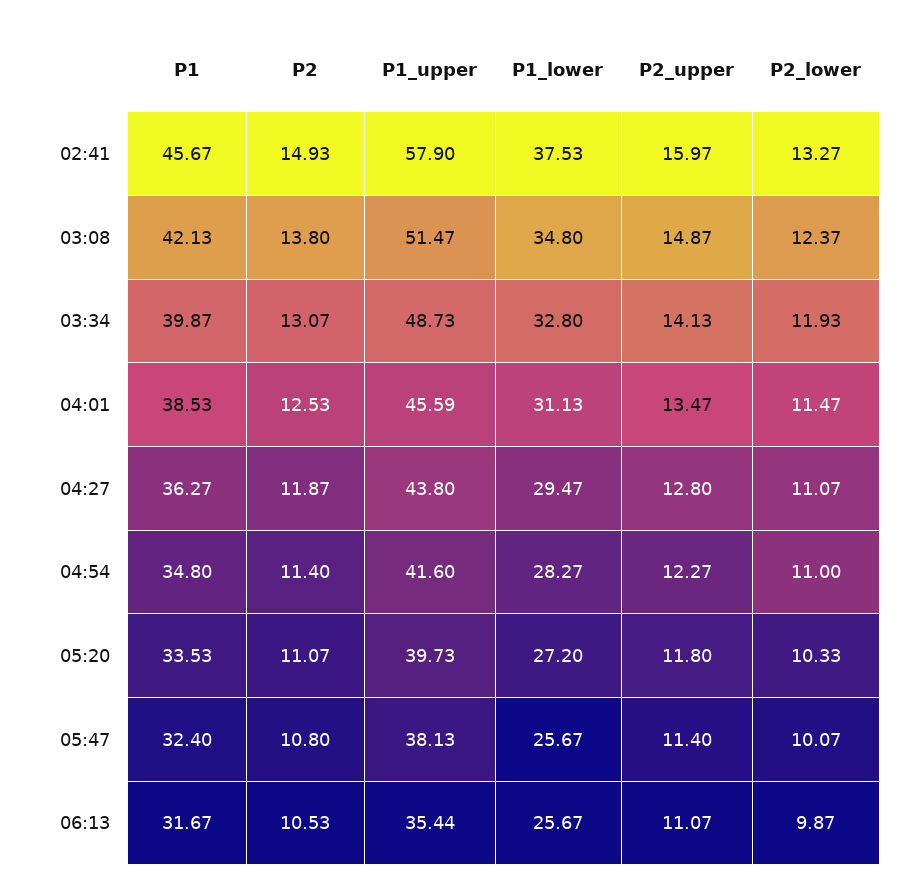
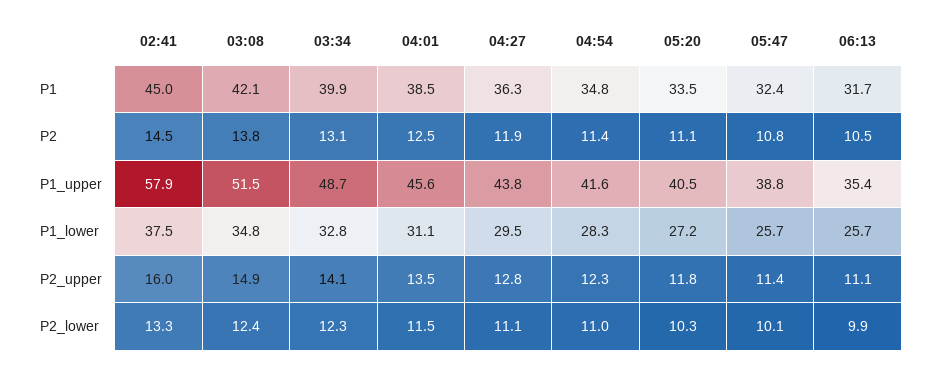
  {
    "P1": {
-     "02:41": 45.67,
+     "02:41": 45,
      "03:08": 42.13,
      "03:34": 39.87,
      "04:01": 38.53,
      "04:27": 36.27,
      "04:54": 34.8,
      "05:20": 33.53,
      "05:47": 32.4,
      "06:13": 31.67
    },
    "P2": {
-     "02:41": 14.93,
+     "02:41": 14.5,
      "03:08": 13.8,
      "03:34": 13.07,
      "04:01": 12.53,
      "04:27": 11.87,
      "04:54": 11.4,
      "05:20": 11.07,
      "05:47": 10.8,
      "06:13": 10.53
    },
    "P1_upper": {
      "02:41": 57.9,
      "03:08": 51.47,
      "03:34": 48.73,
      "04:01": 45.59,
      "04:27": 43.8,
      "04:54": 41.6,
-     "05:20": 39.73,
+     "05:20": 40.5,
-     "05:47": 38.13,
+     "05:47": 38.8,
      "06:13": 35.44
    },
    "P1_lower": {
      "02:41": 37.53,
      "03:08": 34.8,
      "03:34": 32.8,
      "04:01": 31.13,
      "04:27": 29.47,
      "04:54": 28.27,
      "05:20": 27.2,
      "05:47": 25.67,
      "06:13": 25.67
    },
    "P2_upper": {
      "02:41": 15.97,
      "03:08": 14.87,
      "03:34": 14.13,
      "04:01": 13.47,
      "04:27": 12.8,
      "04:54": 12.27,
      "05:20": 11.8,
      "05:47": 11.4,
      "06:13": 11.07
    },
    "P2_lower": {
      "02:41": 13.27,
      "03:08": 12.37,
-     "03:34": 11.93,
+     "03:34": 12.3,
      "04:01": 11.47,
      "04:27": 11.07,
      "04:54": 11,
      "05:20": 10.33,
      "05:47": 10.07,
      "06:13": 9.87
    }
  }

